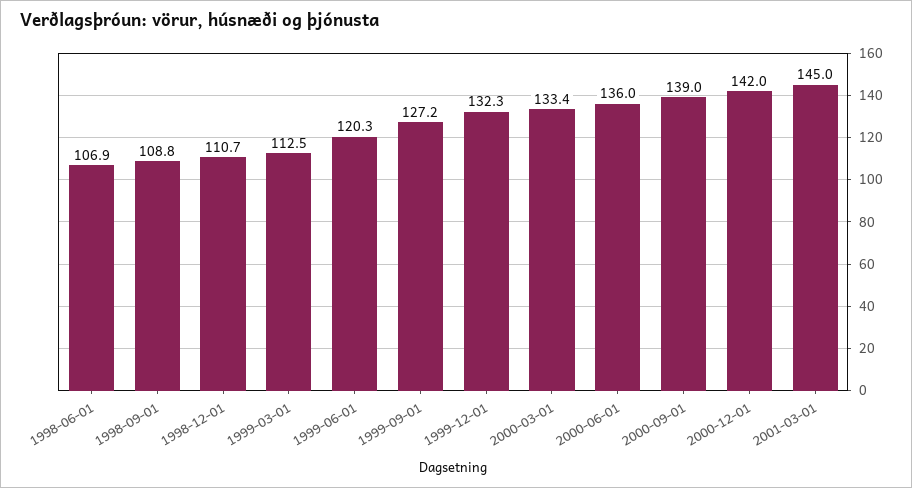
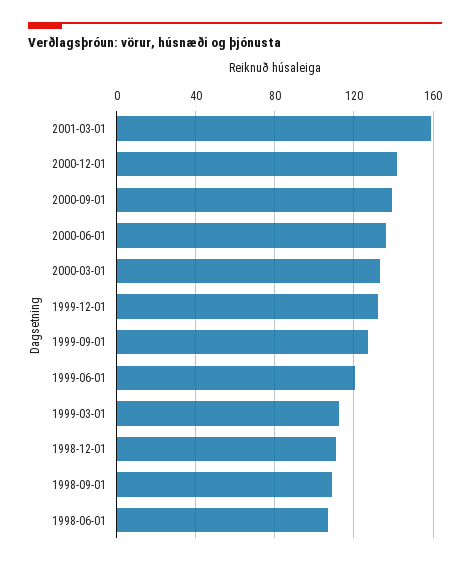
  {
    "1998-06-01": 106.9,
    "1998-09-01": 108.8,
    "1998-12-01": 110.7,
    "1999-03-01": 112.5,
    "1999-06-01": 120.3,
    "1999-09-01": 127.2,
    "1999-12-01": 132.3,
    "2000-03-01": 133.4,
    "2000-06-01": 136,
    "2000-09-01": 139,
    "2000-12-01": 142,
-   "2001-03-01": 145
+   "2001-03-01": 160
  }

